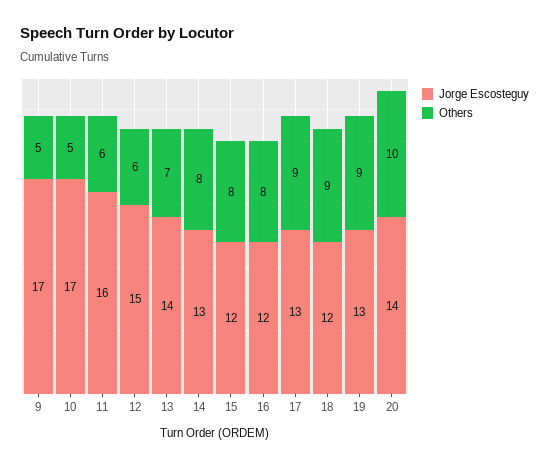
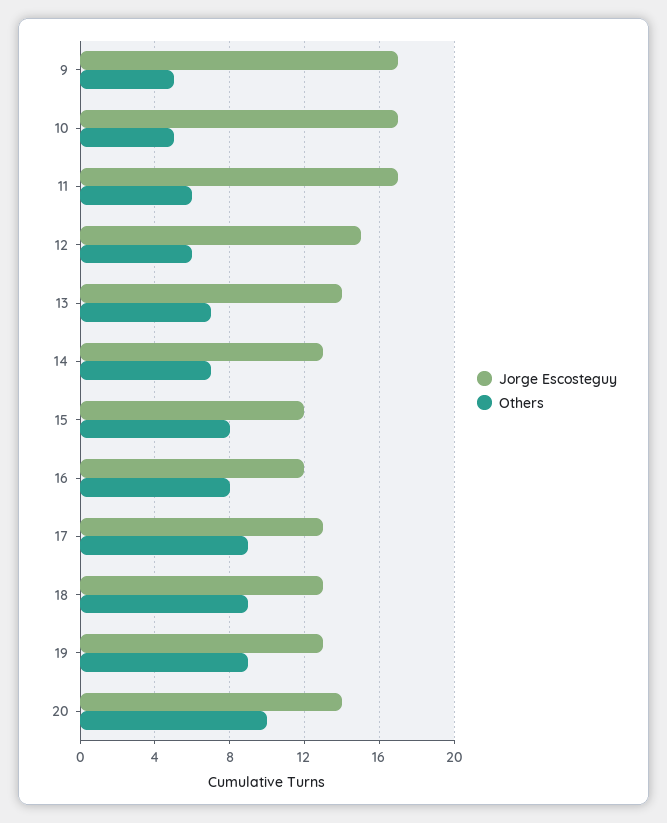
  {
    "Jorge Escosteguy": {
      "9": 17,
      "10": 17,
-     "11": 16,
+     "11": 17,
      "12": 15,
      "13": 14,
      "14": 13,
      "15": 12,
      "16": 12,
      "17": 13,
-     "18": 12,
+     "18": 13,
      "19": 13,
      "20": 14
    },
    "Others": {
      "9": 5,
      "10": 5,
      "11": 6,
      "12": 6,
      "13": 7,
-     "14": 8,
+     "14": 7,
      "15": 8,
      "16": 8,
      "17": 9,
      "18": 9,
      "19": 9,
      "20": 10
    }
  }

